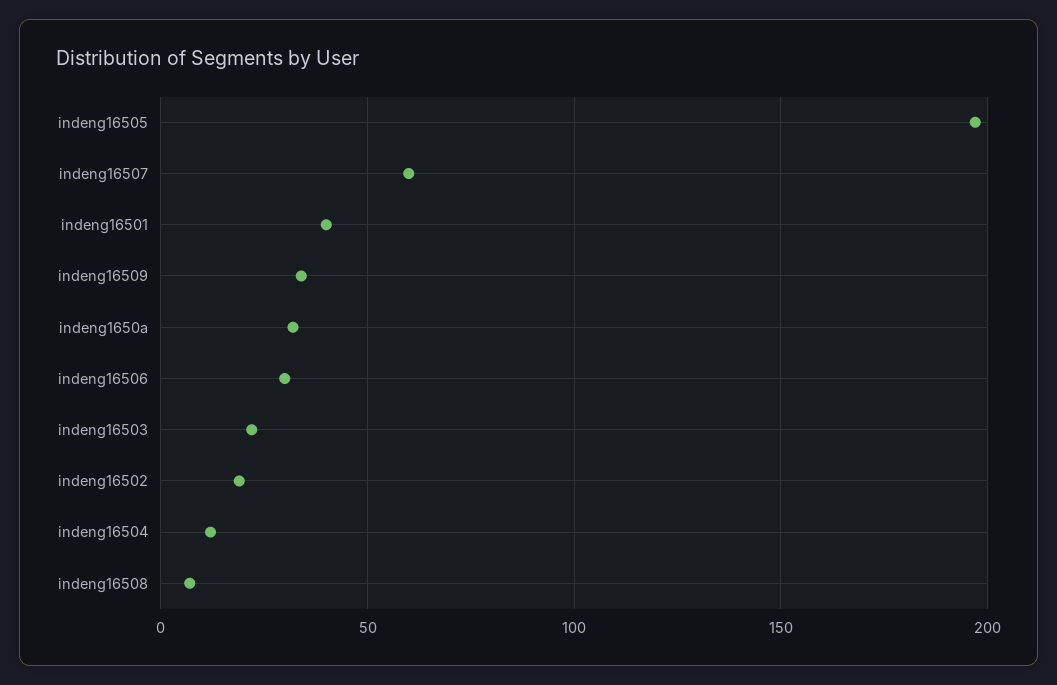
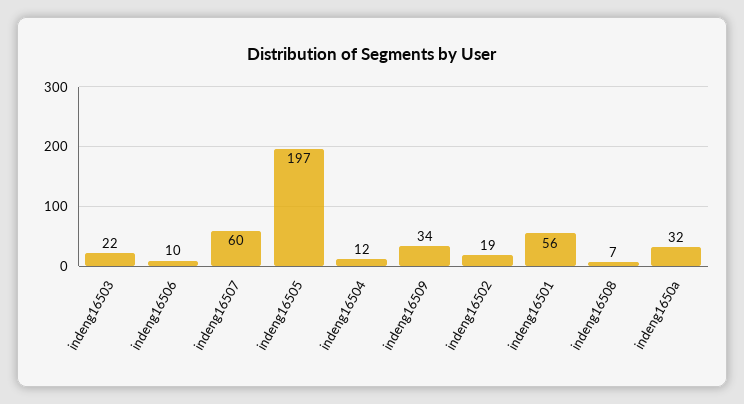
  {
    "indeng16505": 197,
    "indeng16507": 60,
-   "indeng16501": 40,
+   "indeng16501": 56,
    "indeng16509": 34,
    "indeng1650a": 32,
-   "indeng16506": 30,
+   "indeng16506": 10,
    "indeng16503": 22,
    "indeng16502": 19,
    "indeng16504": 12,
    "indeng16508": 7
  }

